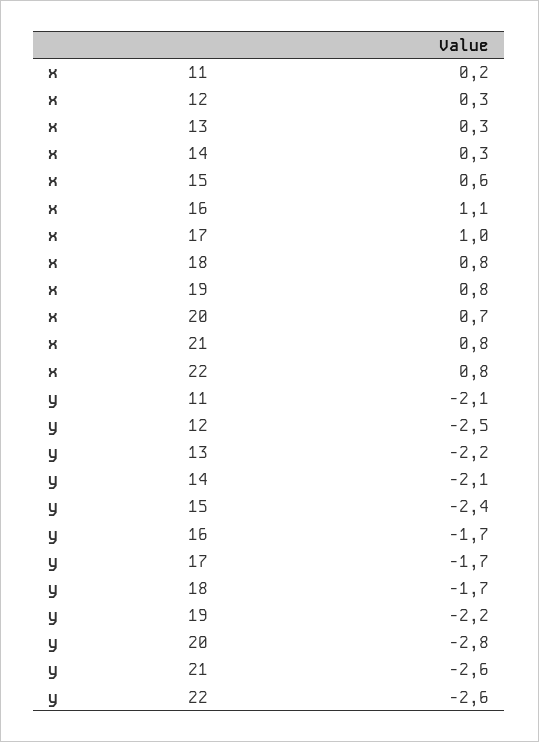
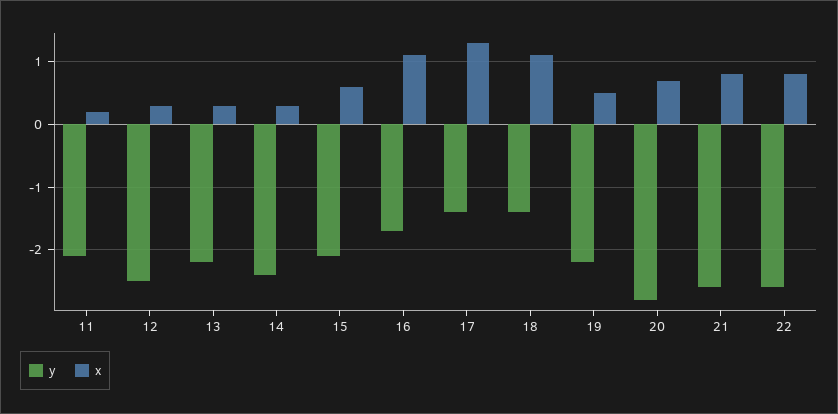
  {
    "x": {
      "11": 0.2,
      "12": 0.3,
      "13": 0.3,
      "14": 0.3,
      "15": 0.6,
      "16": 1.1,
-     "17": 1,
+     "17": 1.3,
-     "18": 0.8,
+     "18": 1.1,
-     "19": 0.8,
+     "19": 0.5,
      "20": 0.7,
      "21": 0.8,
      "22": 0.8
    },
    "y": {
      "11": -2.1,
      "12": -2.5,
      "13": -2.2,
-     "14": -2.1,
+     "14": -2.4,
-     "15": -2.4,
+     "15": -2.1,
      "16": -1.7,
-     "17": -1.7,
+     "17": -1.4,
-     "18": -1.7,
+     "18": -1.4,
      "19": -2.2,
      "20": -2.8,
      "21": -2.6,
      "22": -2.6
    }
  }

